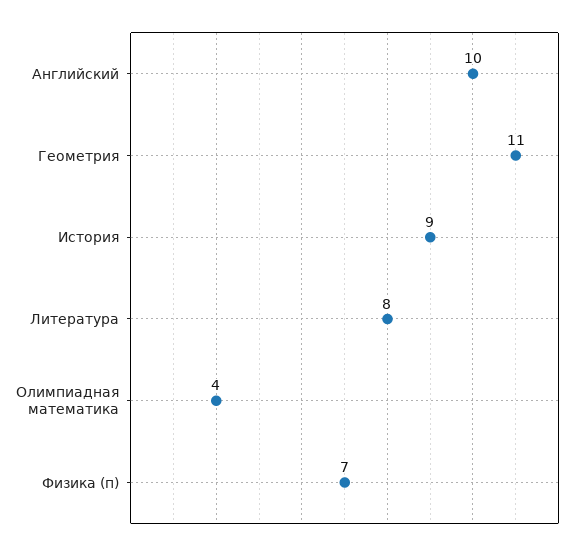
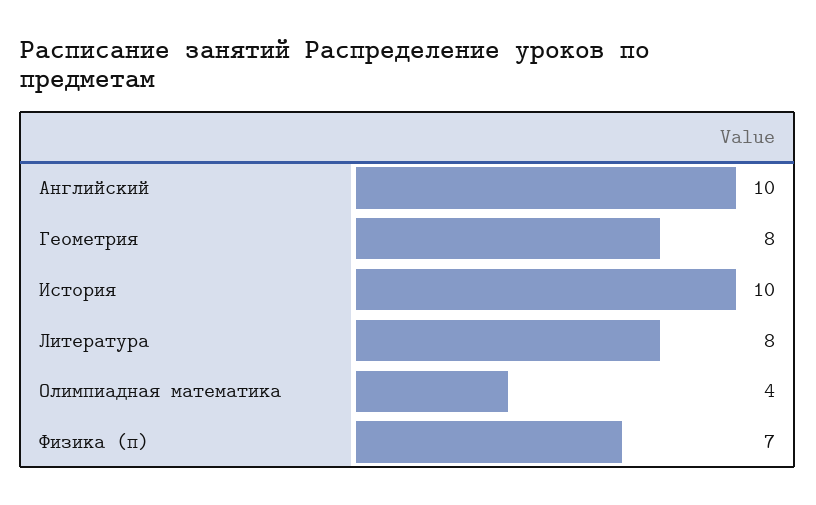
  {
    "Английский": 10,
-   "Геометрия": 11,
+   "Геометрия": 8,
-   "История": 9,
+   "История": 10,
    "Литература": 8,
    "Олимпиадная математика": 4,
    "Физика (п)": 7
  }

